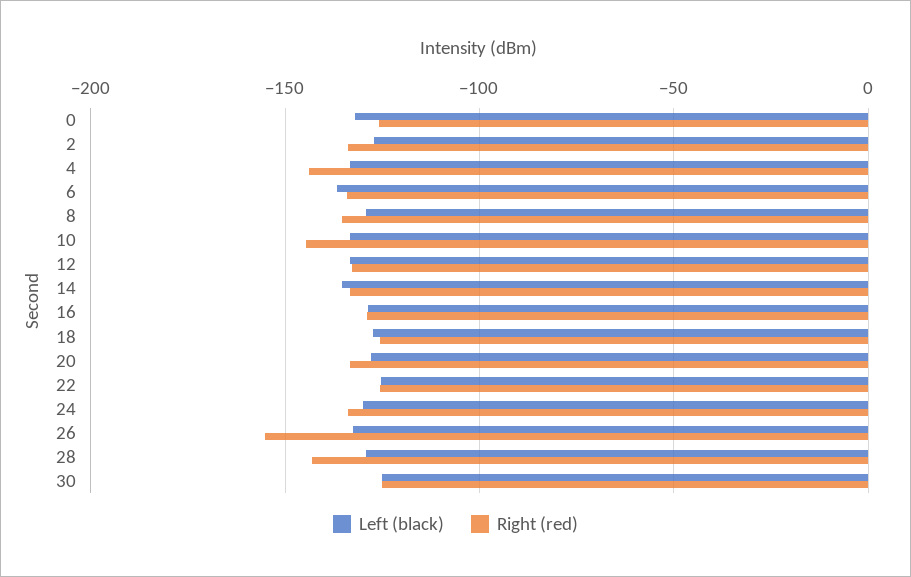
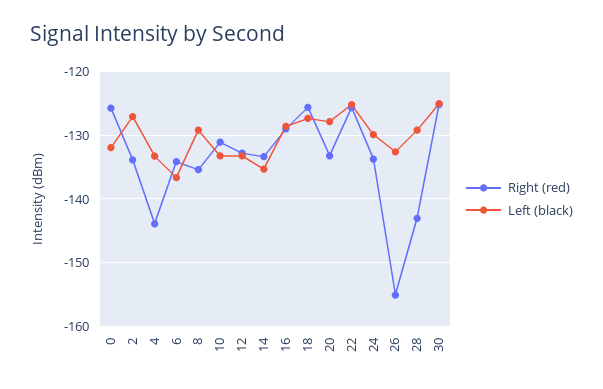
  {
    "Left (black)": {
      "0": -132,
      "2": -127,
      "4": -133,
      "6": -137,
      "8": -129,
      "10": -133,
      "12": -133,
      "14": -135,
      "16": -129,
      "18": -127,
      "20": -128,
      "22": -125,
      "24": -130,
      "26": -133,
      "28": -129,
      "30": -125
    },
    "Right (red)": {
      "0": -126,
      "2": -134,
      "4": -144,
      "6": -134,
      "8": -135,
-     "10": -145,
+     "10": -131,
      "12": -133,
      "14": -133,
      "16": -129,
      "18": -126,
      "20": -133,
      "22": -126,
      "24": -134,
      "26": -155,
      "28": -143,
      "30": -125
    }
  }

